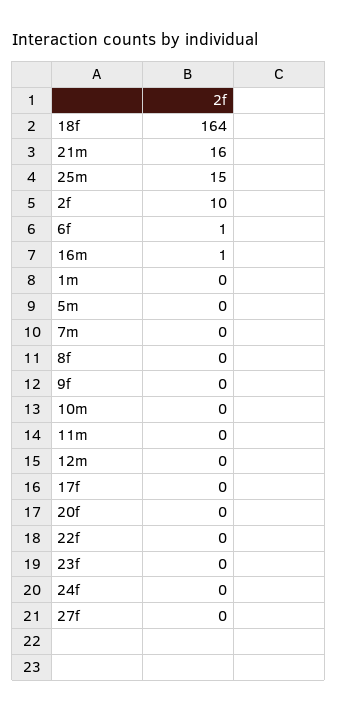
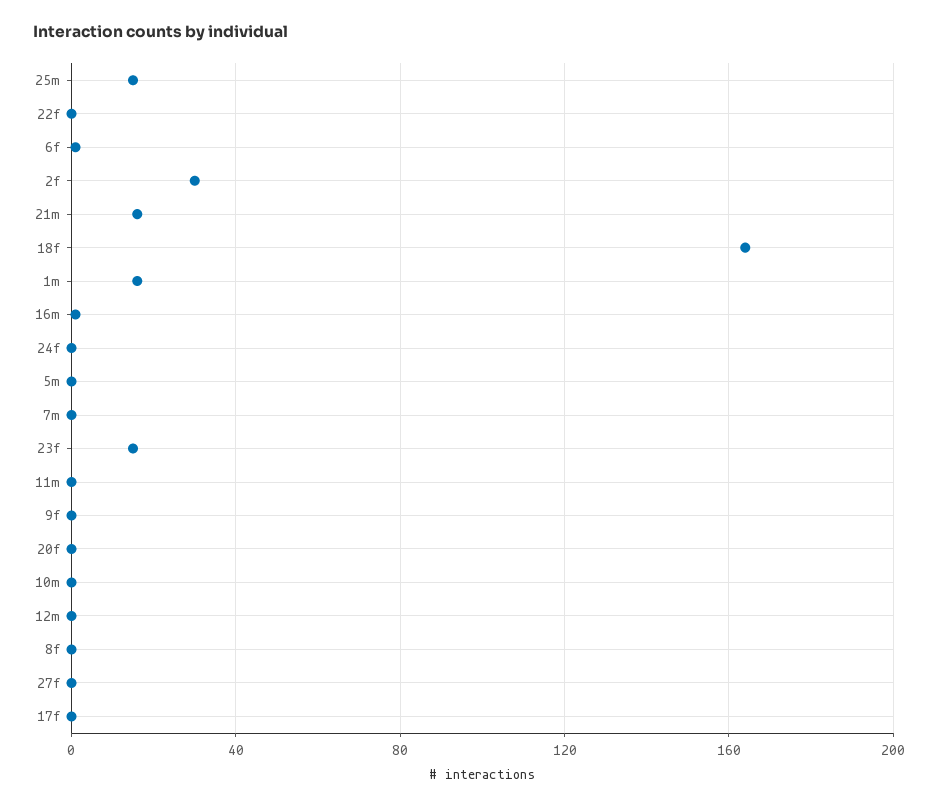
  {
    "18f": 164,
    "21m": 16,
    "25m": 15,
-   "2f": 10,
+   "2f": 30,
    "6f": 1,
    "16m": 1,
-   "1m": 0,
+   "1m": 15,
    "5m": 0,
    "7m": 0,
    "8f": 0,
    "9f": 0,
    "10m": 0,
    "11m": 0,
    "12m": 0,
    "17f": 0,
    "20f": 0,
    "22f": 0,
-   "23f": 0,
+   "23f": 15,
    "24f": 0,
    "27f": 0
  }

